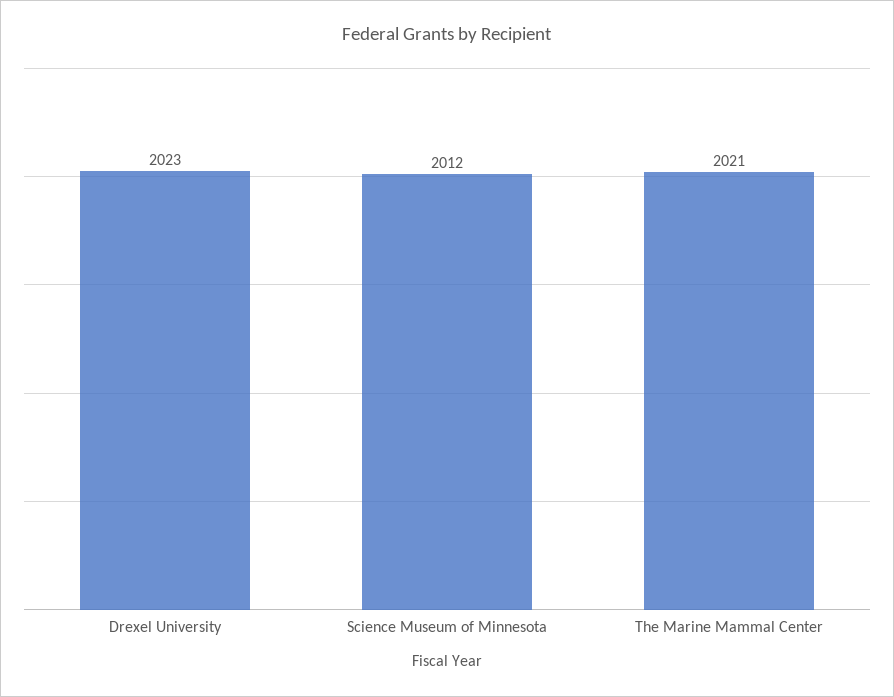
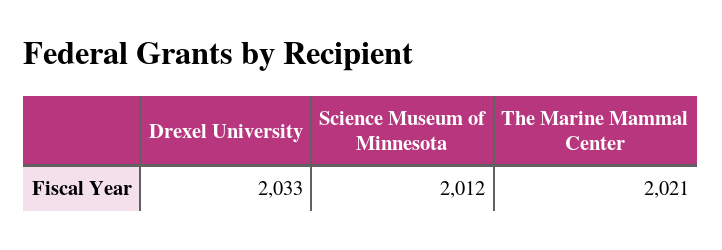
  {
-   "Drexel University": 2023,
+   "Drexel University": 2033,
    "Science Museum of Minnesota": 2012,
    "The Marine Mammal Center": 2021
  }

